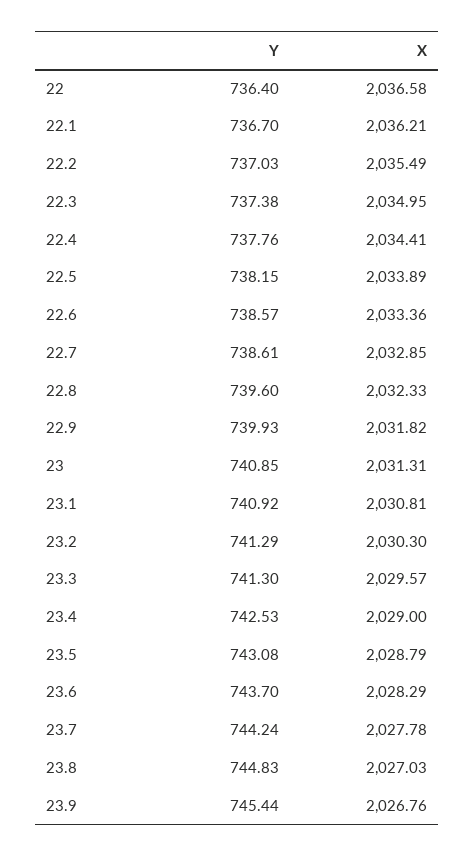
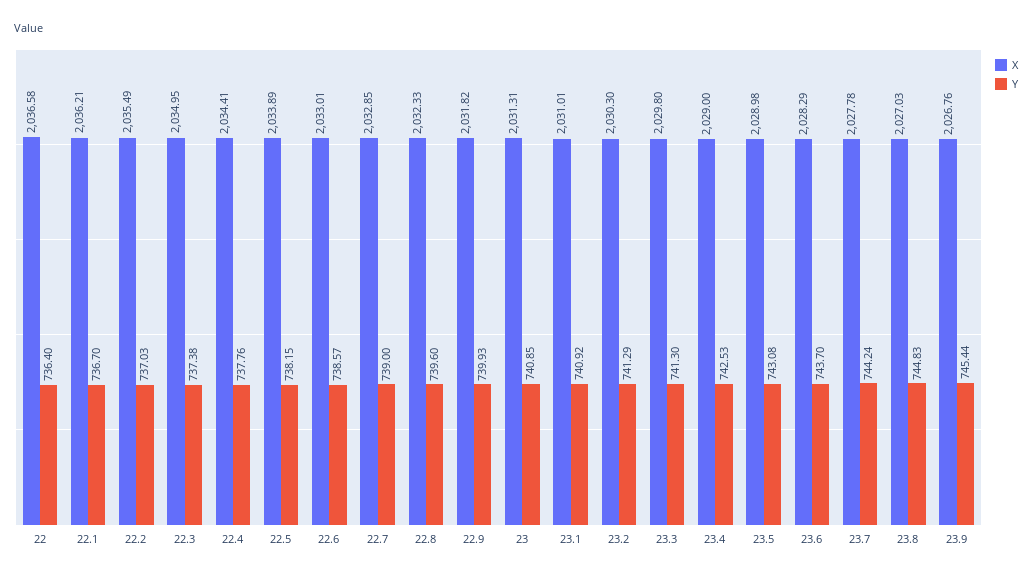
  {
    "Y": {
      "22": 736.4,
      "22.1": 736.7,
      "22.2": 737.03,
      "22.3": 737.38,
      "22.4": 737.76,
      "22.5": 738.15,
      "22.6": 738.57,
-     "22.7": 738.61,
+     "22.7": 739,
      "22.8": 739.6,
      "22.9": 739.93,
      "23": 740.85,
      "23.1": 740.92,
      "23.2": 741.29,
      "23.3": 741.3,
      "23.4": 742.53,
      "23.5": 743.08,
      "23.6": 743.7,
      "23.7": 744.24,
      "23.8": 744.83,
      "23.9": 745.44
    },
    "X": {
      "22": 2036.58,
      "22.1": 2036.21,
      "22.2": 2035.49,
      "22.3": 2034.95,
      "22.4": 2034.41,
      "22.5": 2033.89,
-     "22.6": 2033.36,
+     "22.6": 2033.01,
      "22.7": 2032.85,
      "22.8": 2032.33,
      "22.9": 2031.82,
      "23": 2031.31,
-     "23.1": 2030.81,
+     "23.1": 2031.01,
      "23.2": 2030.3,
-     "23.3": 2029.57,
+     "23.3": 2029.8,
      "23.4": 2029,
-     "23.5": 2028.79,
+     "23.5": 2028.98,
      "23.6": 2028.29,
      "23.7": 2027.78,
      "23.8": 2027.03,
      "23.9": 2026.76
    }
  }

